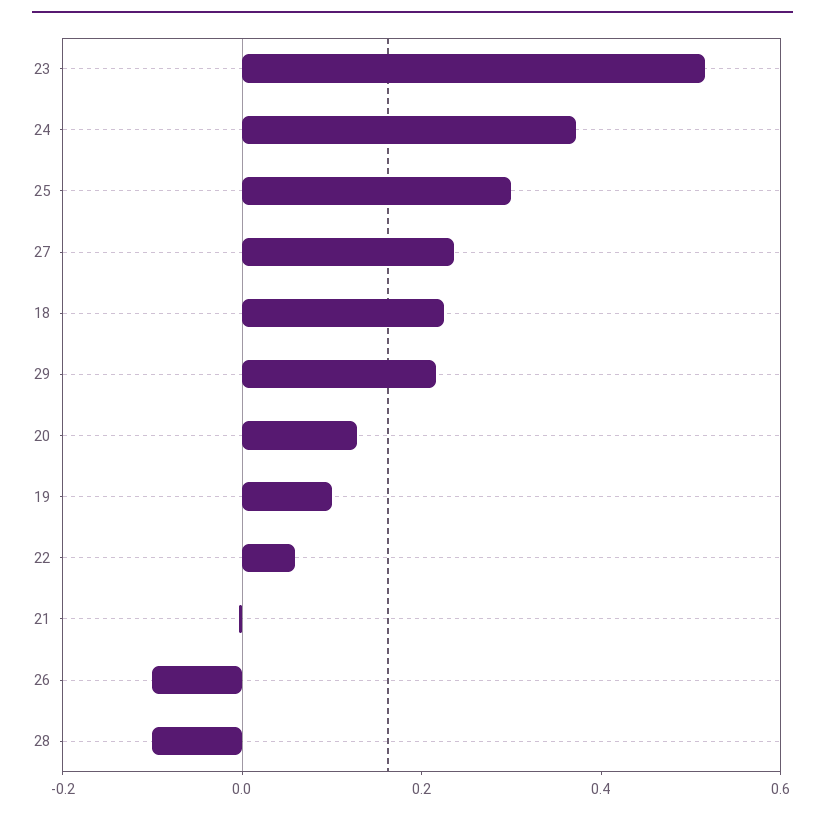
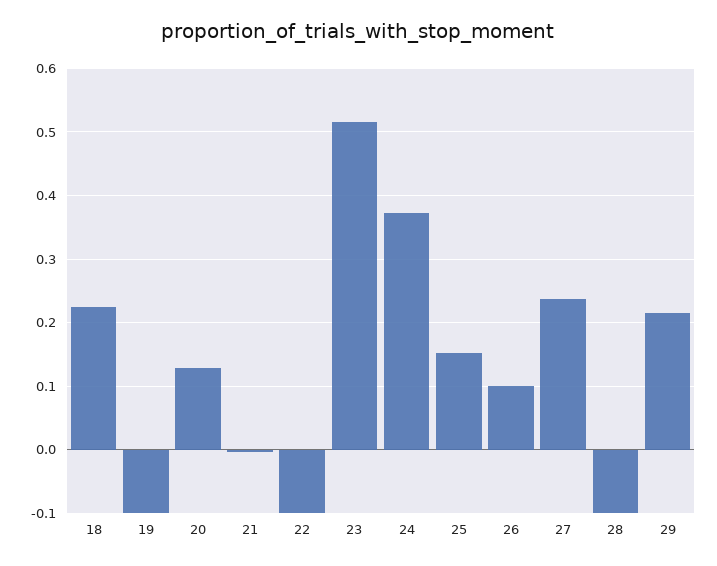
  {
    "23": 0.52,
    "24": 0.37,
-   "25": 0.3,
+   "25": 0.15,
    "27": 0.24,
    "18": 0.22,
    "29": 0.22,
    "20": 0.13,
-   "19": 0.1,
+   "19": -0.1,
-   "22": 0.05,
+   "22": -0.1,
    "21": 0,
-   "26": -0.1,
+   "26": 0.1,
    "28": -0.1
  }

